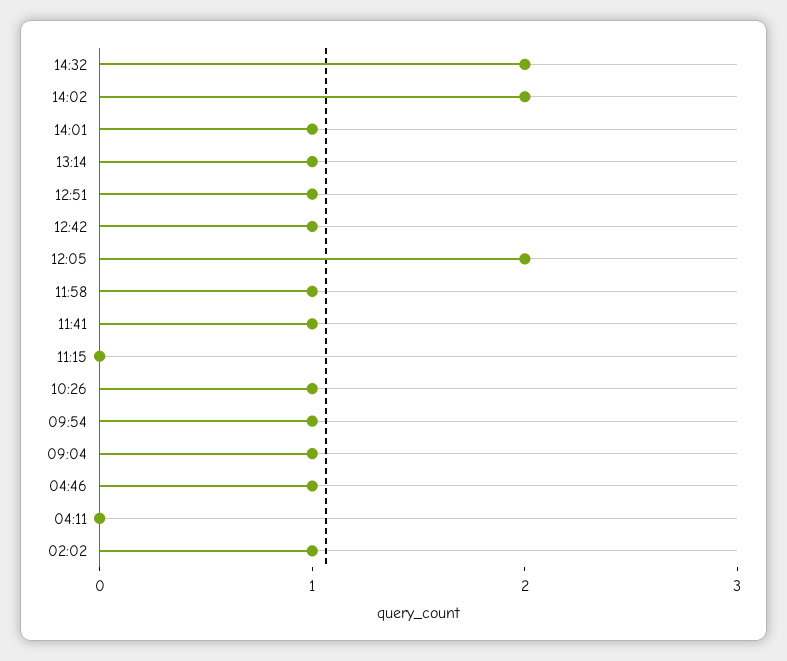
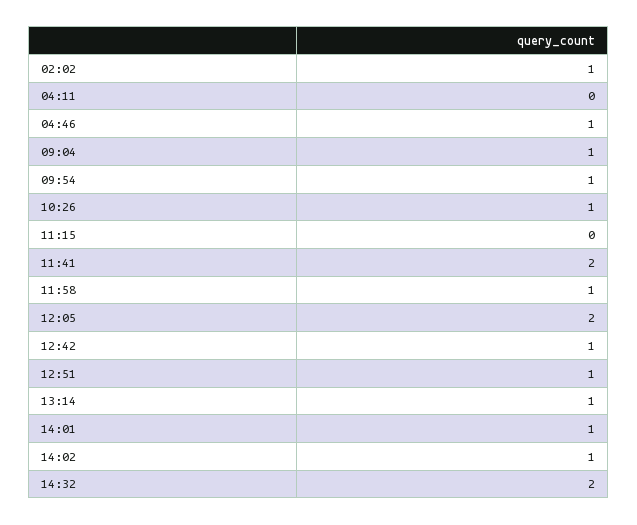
  {
    "14:32": 2,
-   "14:02": 2,
+   "14:02": 1,
    "14:01": 1,
    "13:14": 1,
    "12:51": 1,
    "12:42": 1,
    "12:05": 2,
    "11:58": 1,
-   "11:41": 1,
+   "11:41": 2,
    "11:15": 0,
    "10:26": 1,
    "09:54": 1,
    "09:04": 1,
    "04:46": 1,
    "04:11": 0,
    "02:02": 1
  }

